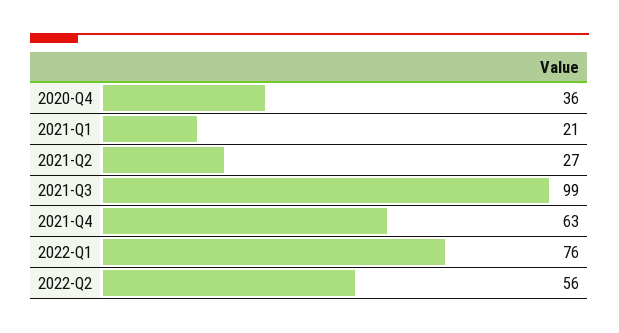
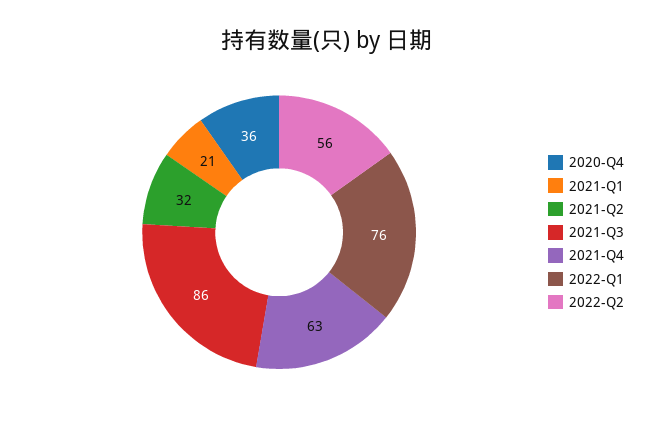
  {
    "2020-Q4": 36,
    "2021-Q1": 21,
-   "2021-Q2": 27,
+   "2021-Q2": 32,
-   "2021-Q3": 99,
+   "2021-Q3": 86,
    "2021-Q4": 63,
    "2022-Q1": 76,
    "2022-Q2": 56
  }

